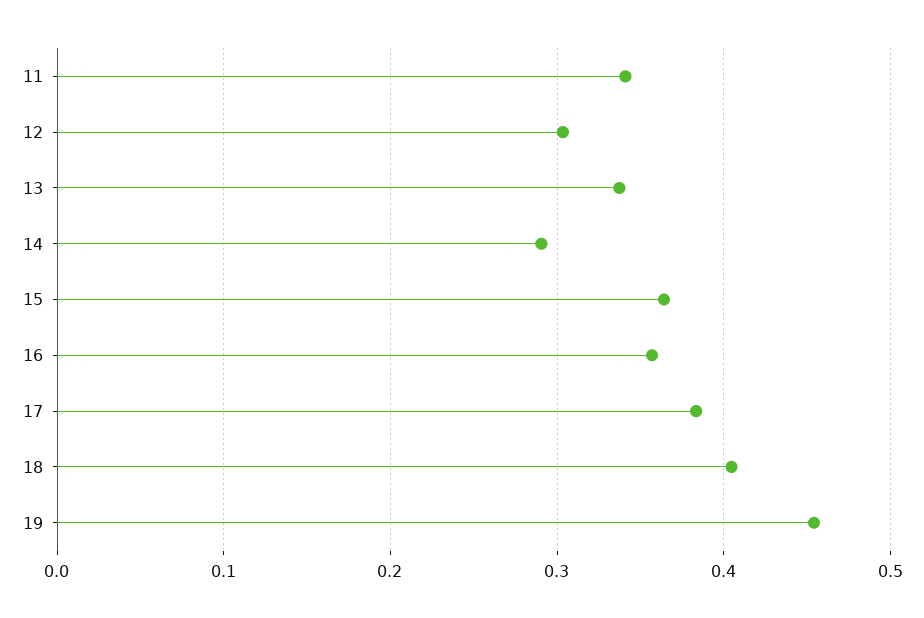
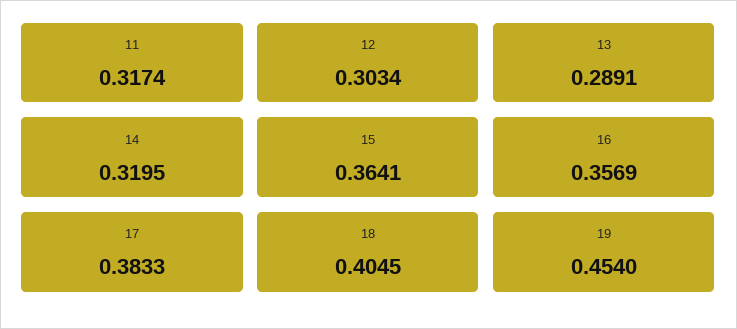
  {
-   "11": 0.34,
+   "11": 0.3174,
    "12": 0.3034,
-   "13": 0.34,
+   "13": 0.2891,
-   "14": 0.29,
+   "14": 0.3195,
    "15": 0.3641,
    "16": 0.3569,
    "17": 0.3833,
    "18": 0.4045,
    "19": 0.454
  }

